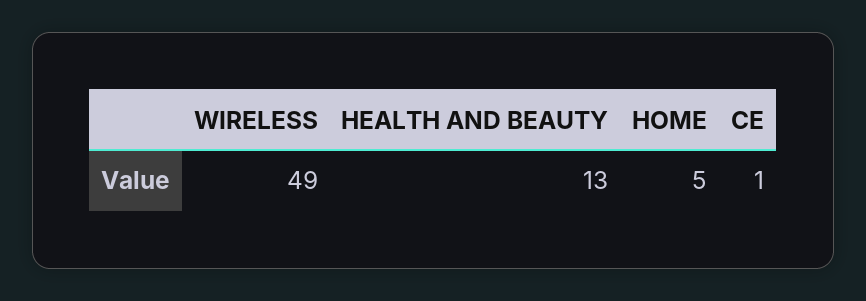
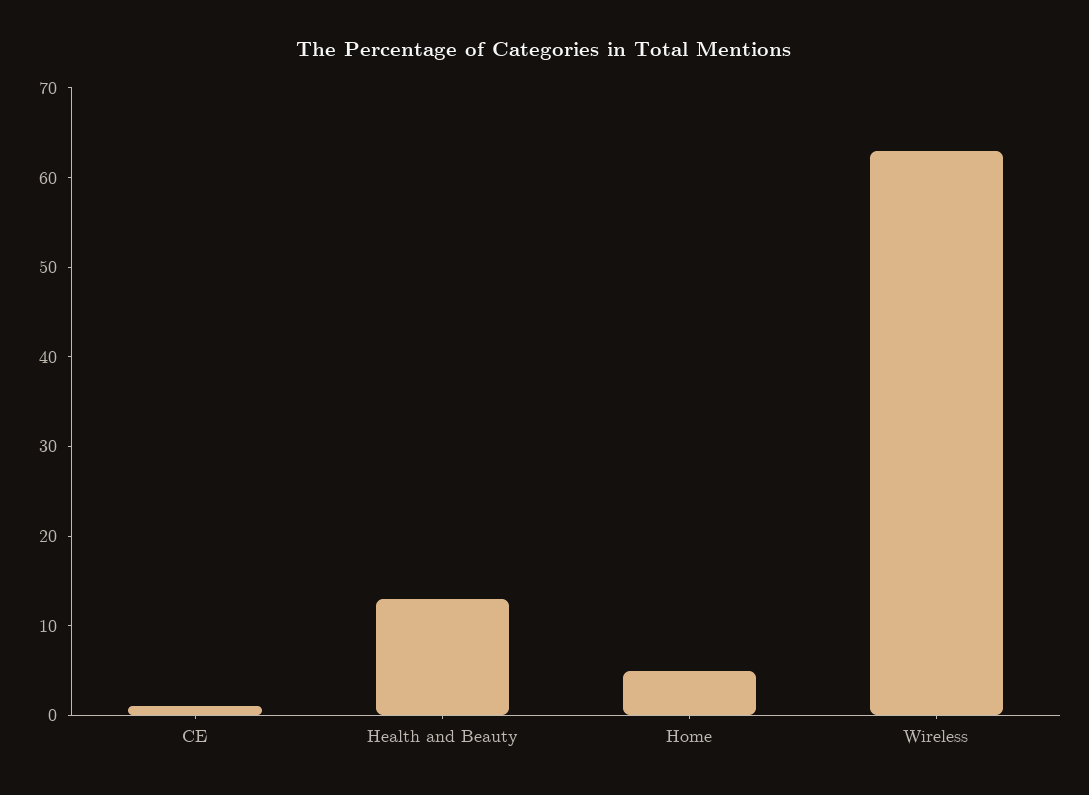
  {
-   "WIRELESS": 49,
+   "WIRELESS": 63,
    "HEALTH AND BEAUTY": 13,
    "HOME": 5,
    "CE": 1
  }

